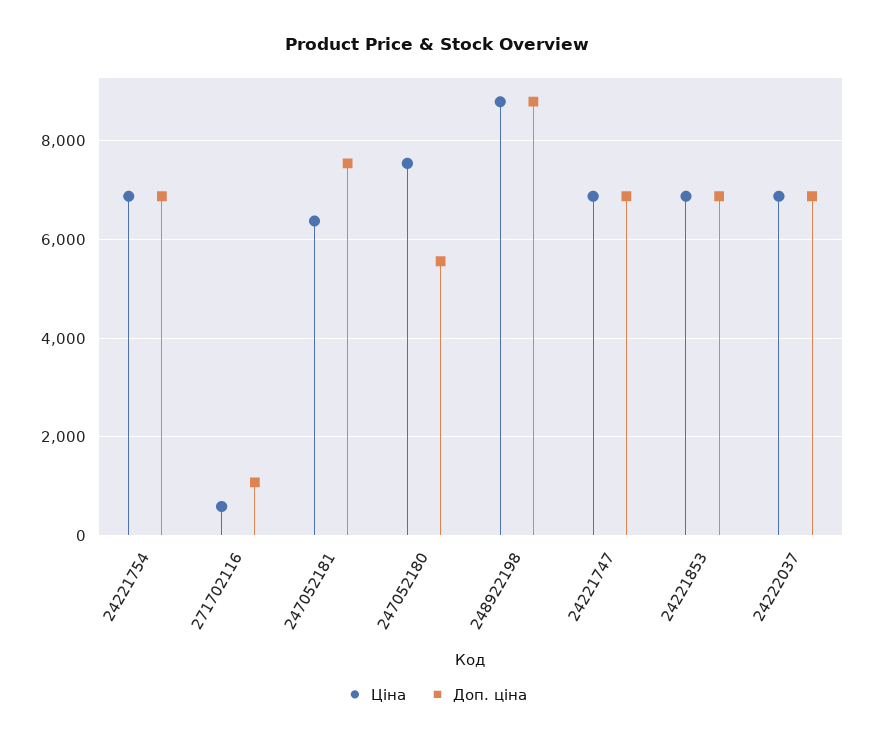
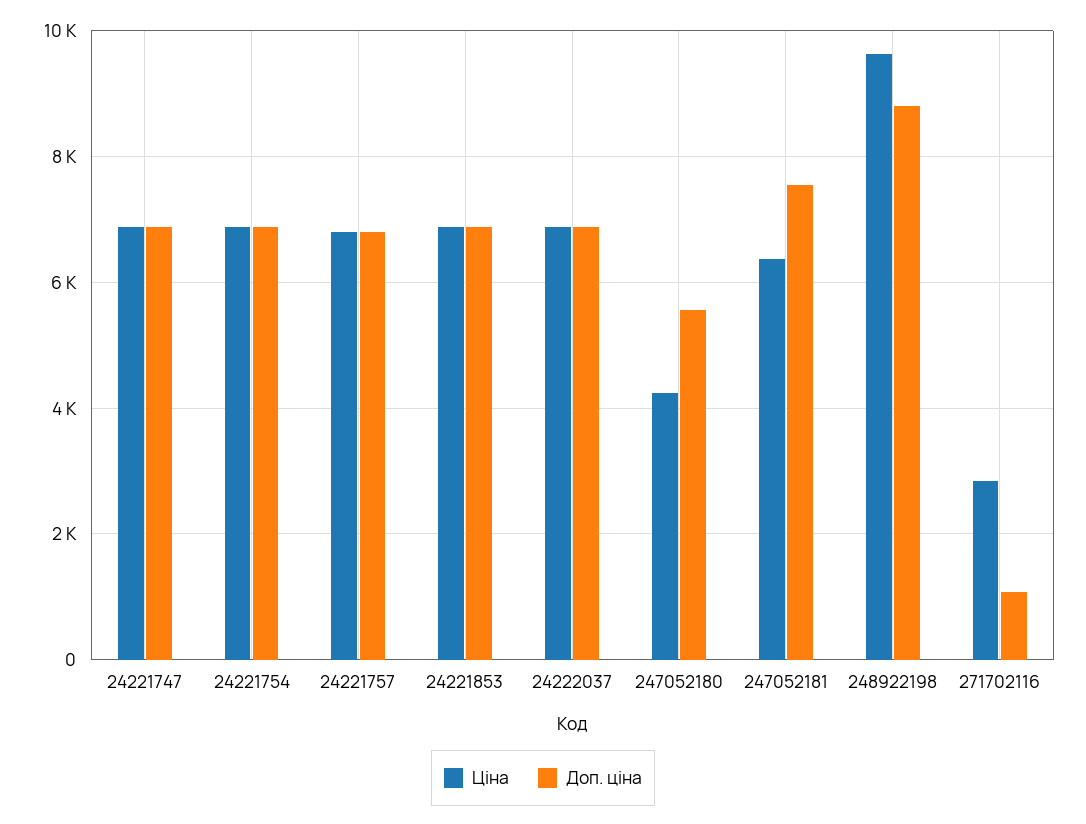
  {
    "Ціна": {
      "24221754": 6800,
-     "271702116": 600,
+     "271702116": 2800,
      "247052181": 6400,
-     "247052180": 7600,
+     "247052180": 4200,
-     "248922198": 8800,
+     "248922198": 9600,
      "24221747": 6800,
      "24221853": 6800,
-     "24222037": 6800
+     "24222037": 6800,
+     "24221757": 6800
    },
    "Доп. ціна": {
      "24221754": 6800,
      "271702116": 1000,
      "247052181": 7600,
      "247052180": 5600,
      "248922198": 8800,
      "24221747": 6800,
      "24221853": 6800,
-     "24222037": 6800
+     "24222037": 6800,
+     "24221757": 6800
    }
  }

